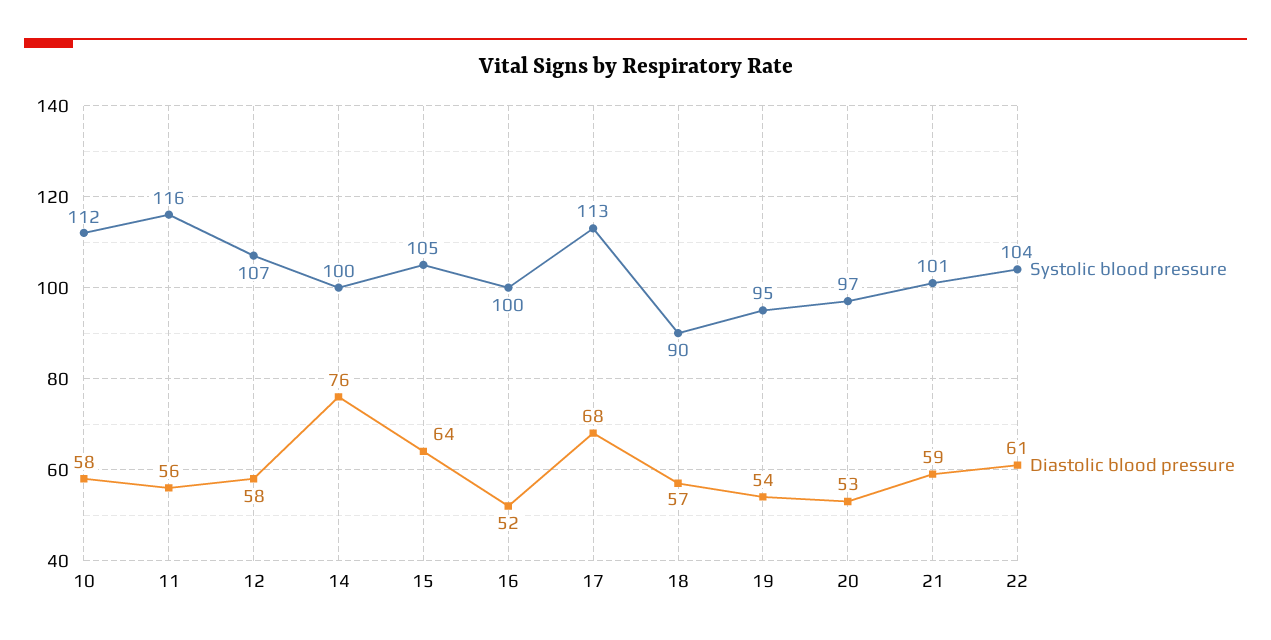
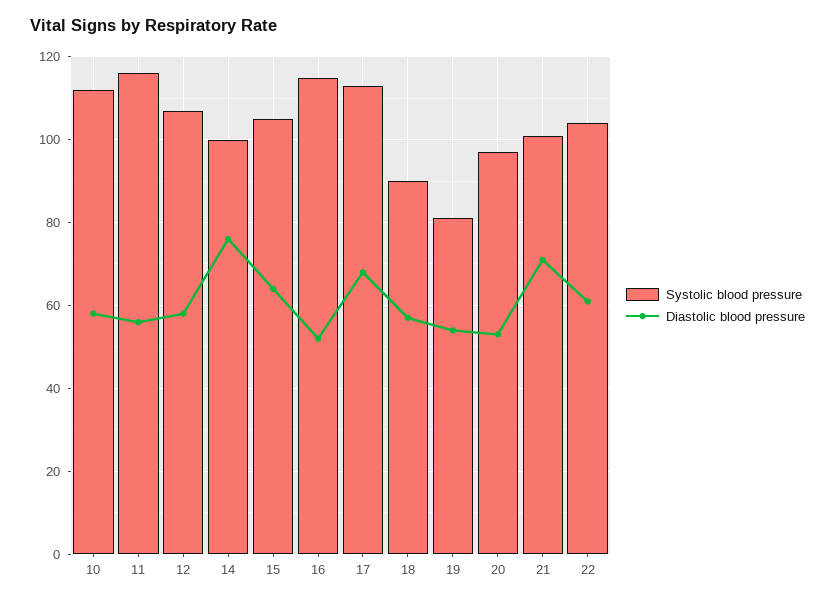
  {
    "Systolic blood pressure": {
      "10": 112,
      "11": 116,
      "12": 107,
      "14": 100,
      "15": 105,
-     "16": 100,
+     "16": 115,
      "17": 113,
      "18": 90,
-     "19": 95,
+     "19": 80,
      "20": 97,
      "21": 101,
      "22": 104
    },
    "Diastolic blood pressure": {
      "10": 58,
      "11": 56,
      "12": 58,
      "14": 76,
      "15": 64,
      "16": 52,
      "17": 68,
      "18": 57,
      "19": 54,
      "20": 53,
-     "21": 59,
+     "21": 70,
      "22": 61
    }
  }

